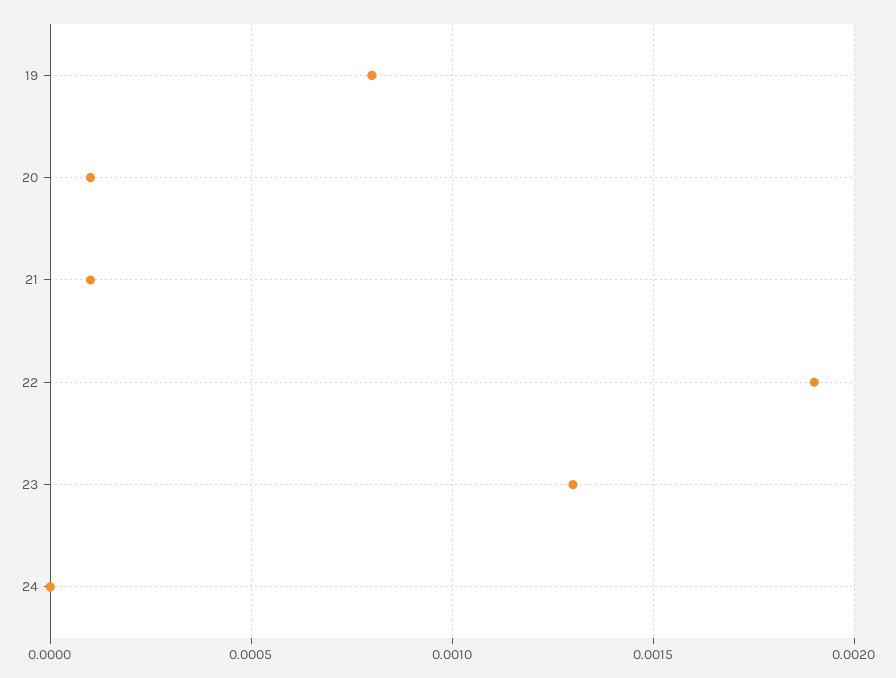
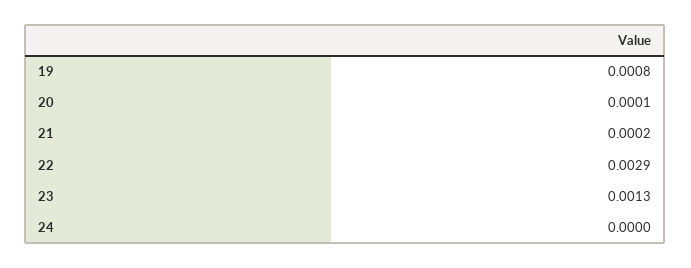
  {
    "19": 0.0008,
    "20": 0.0001,
-   "21": 0.0001,
+   "21": 0.0002,
-   "22": 0.0019,
+   "22": 0.0029,
    "23": 0.0013,
    "24": 0
  }

